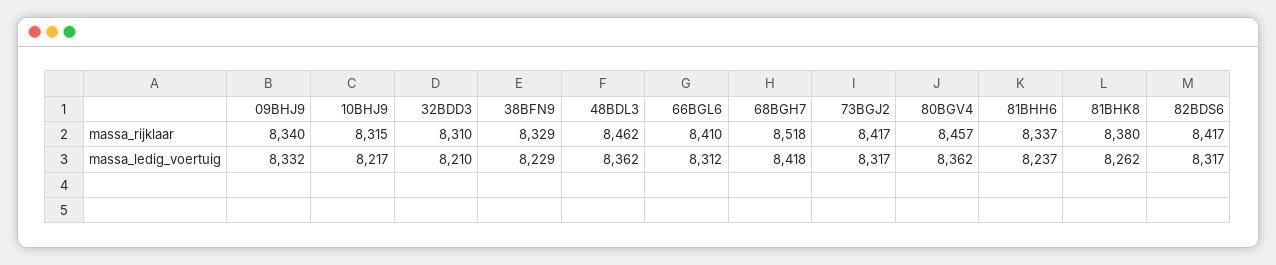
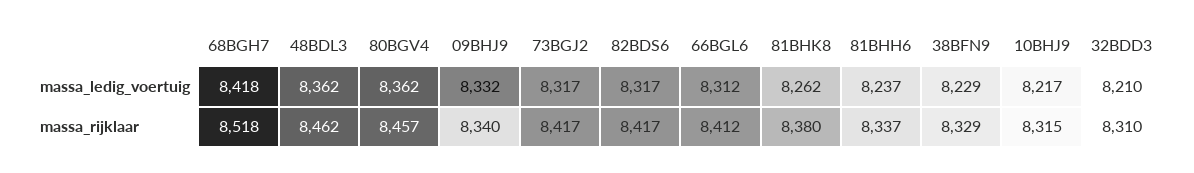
  {
    "09BHJ9": {
      "massa_rijklaar": 8340,
      "massa_ledig_voertuig": 8332
    },
    "10BHJ9": {
      "massa_rijklaar": 8315,
      "massa_ledig_voertuig": 8217
    },
    "32BDD3": {
      "massa_rijklaar": 8310,
      "massa_ledig_voertuig": 8210
    },
    "38BFN9": {
      "massa_rijklaar": 8329,
      "massa_ledig_voertuig": 8229
    },
    "48BDL3": {
      "massa_rijklaar": 8462,
      "massa_ledig_voertuig": 8362
    },
    "66BGL6": {
-     "massa_rijklaar": 8410,
+     "massa_rijklaar": 8412,
      "massa_ledig_voertuig": 8312
    },
    "68BGH7": {
      "massa_rijklaar": 8518,
      "massa_ledig_voertuig": 8418
    },
    "73BGJ2": {
      "massa_rijklaar": 8417,
      "massa_ledig_voertuig": 8317
    },
    "80BGV4": {
      "massa_rijklaar": 8457,
      "massa_ledig_voertuig": 8362
    },
    "81BHH6": {
      "massa_rijklaar": 8337,
      "massa_ledig_voertuig": 8237
    },
    "81BHK8": {
      "massa_rijklaar": 8380,
      "massa_ledig_voertuig": 8262
    },
    "82BDS6": {
      "massa_rijklaar": 8417,
      "massa_ledig_voertuig": 8317
    }
  }

